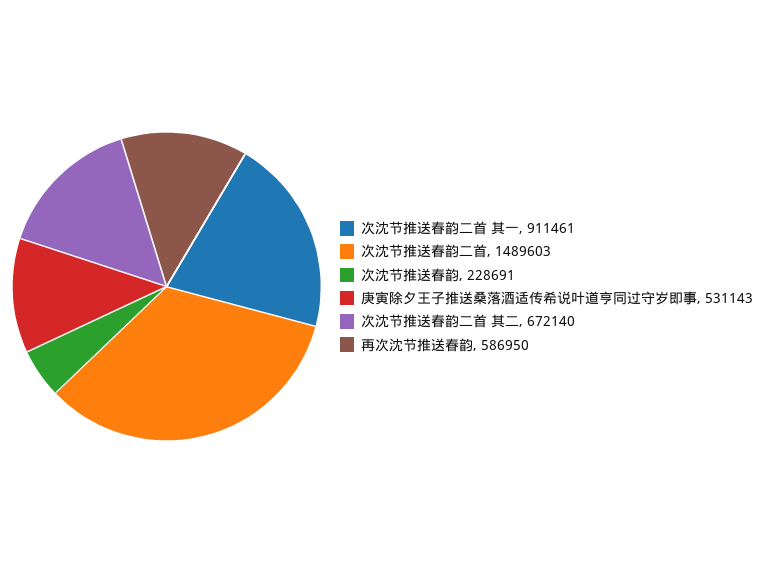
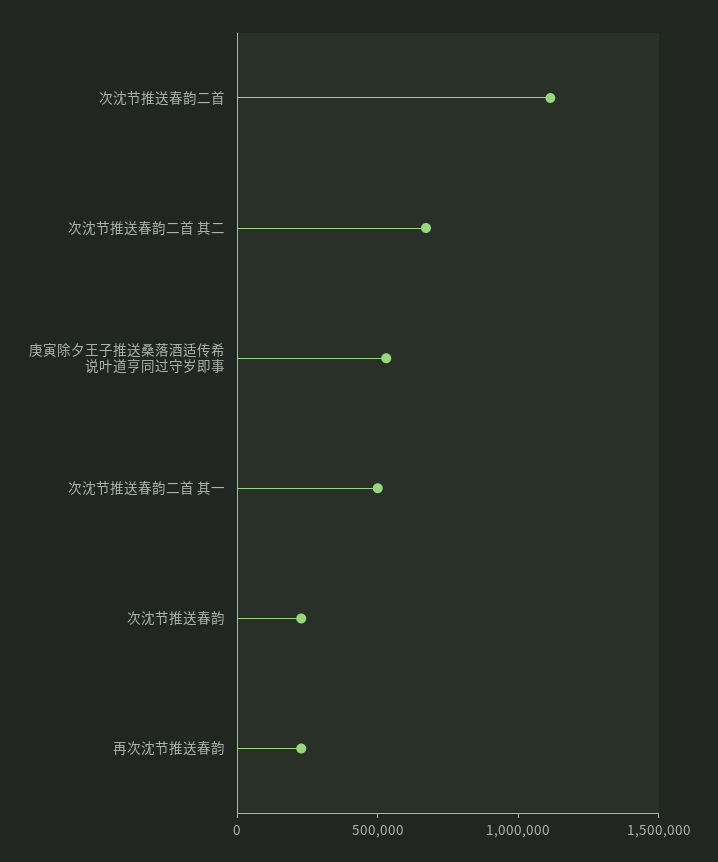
  {
-   "次沈节推送春韵二首 其一": 911461,
+   "次沈节推送春韵二首 其一": 500000,
-   "次沈节推送春韵二首": 1489603,
+   "次沈节推送春韵二首": 1100000,
    "次沈节推送春韵": 228691,
    "庚寅除夕王子推送桑落酒适传希说叶道亨同过守岁即事": 531143,
    "次沈节推送春韵二首 其二": 672140,
-   "再次沈节推送春韵": 586950
+   "再次沈节推送春韵": 200000
  }

